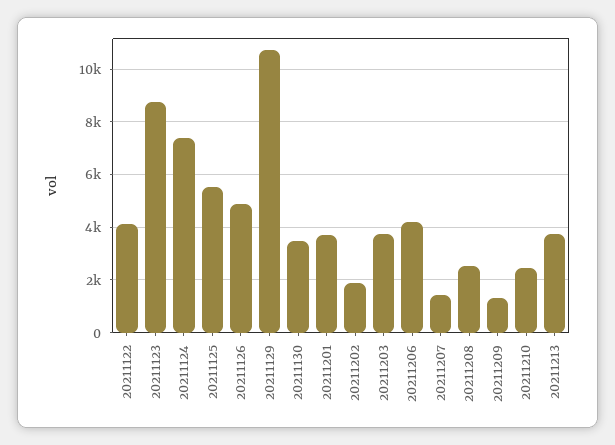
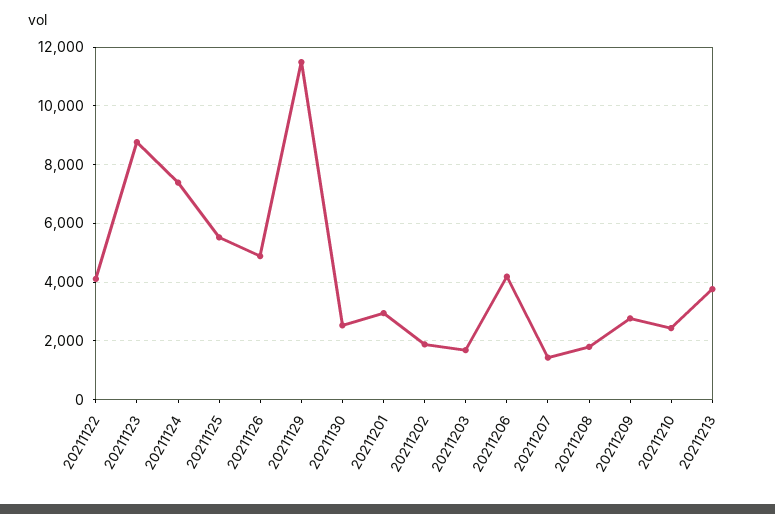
  {
    "20211122": 4000,
    "20211123": 8750,
    "20211124": 7500,
    "20211125": 5500,
    "20211126": 5000,
-   "20211129": 10750,
+   "20211129": 11500,
-   "20211130": 3500,
+   "20211130": 2500,
-   "20211201": 3750,
+   "20211201": 3000,
    "20211202": 2000,
-   "20211203": 3750,
+   "20211203": 1750,
    "20211206": 4250,
    "20211207": 1500,
-   "20211208": 2500,
+   "20211208": 1750,
-   "20211209": 1250,
+   "20211209": 2750,
    "20211210": 2500,
    "20211213": 3750
  }

